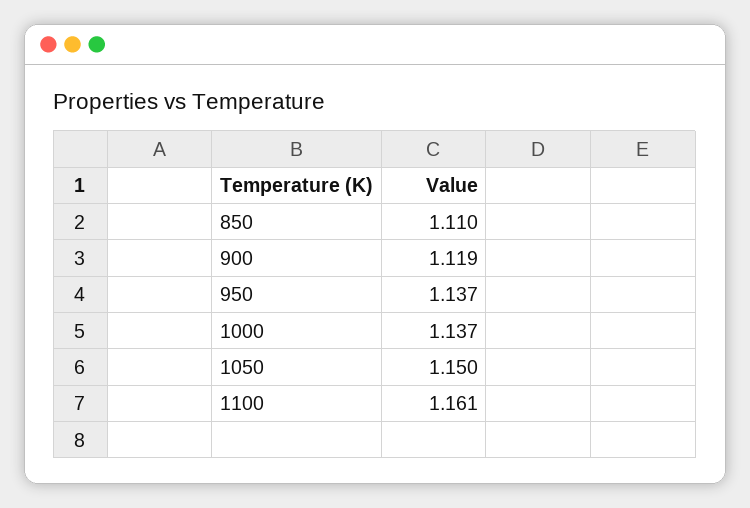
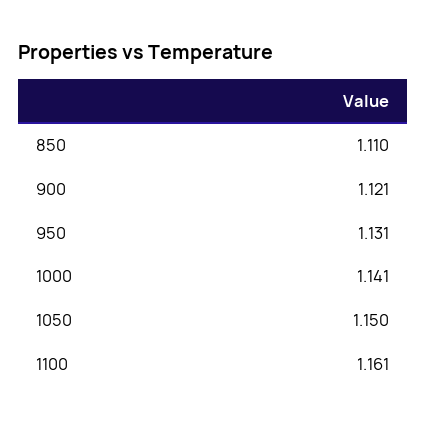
  {
    "850": 1.11,
-   "900": 1.119,
+   "900": 1.121,
-   "950": 1.137,
+   "950": 1.131,
-   "1000": 1.137,
+   "1000": 1.141,
    "1050": 1.15,
    "1100": 1.161
  }

